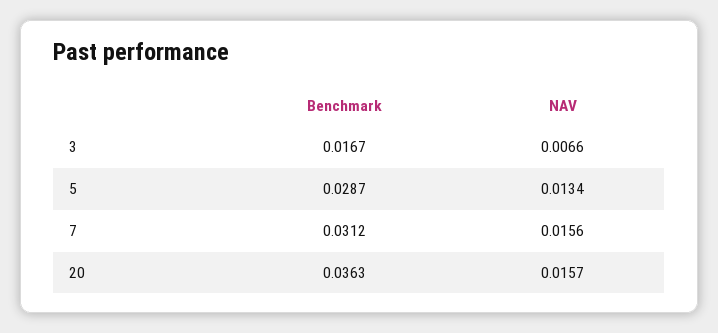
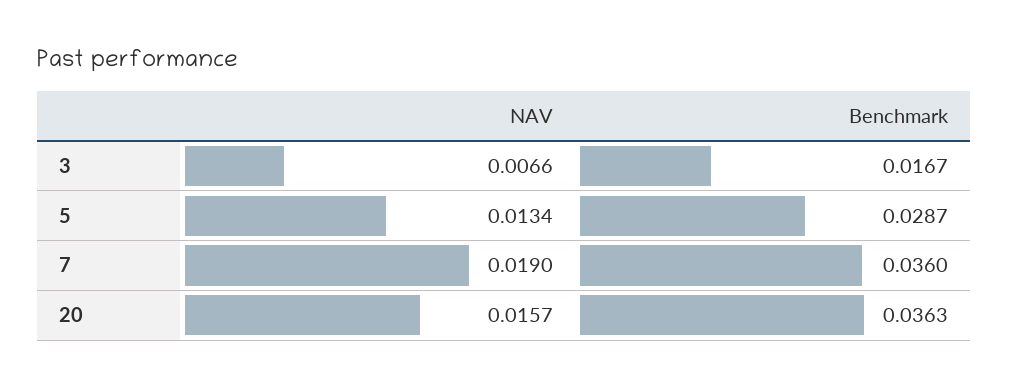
  {
    "Benchmark": {
      "3": 0.0167,
      "5": 0.0287,
-     "7": 0.0312,
+     "7": 0.036,
      "20": 0.0363
    },
    "NAV": {
      "3": 0.0066,
      "5": 0.0134,
-     "7": 0.0156,
+     "7": 0.019,
      "20": 0.0157
    }
  }

